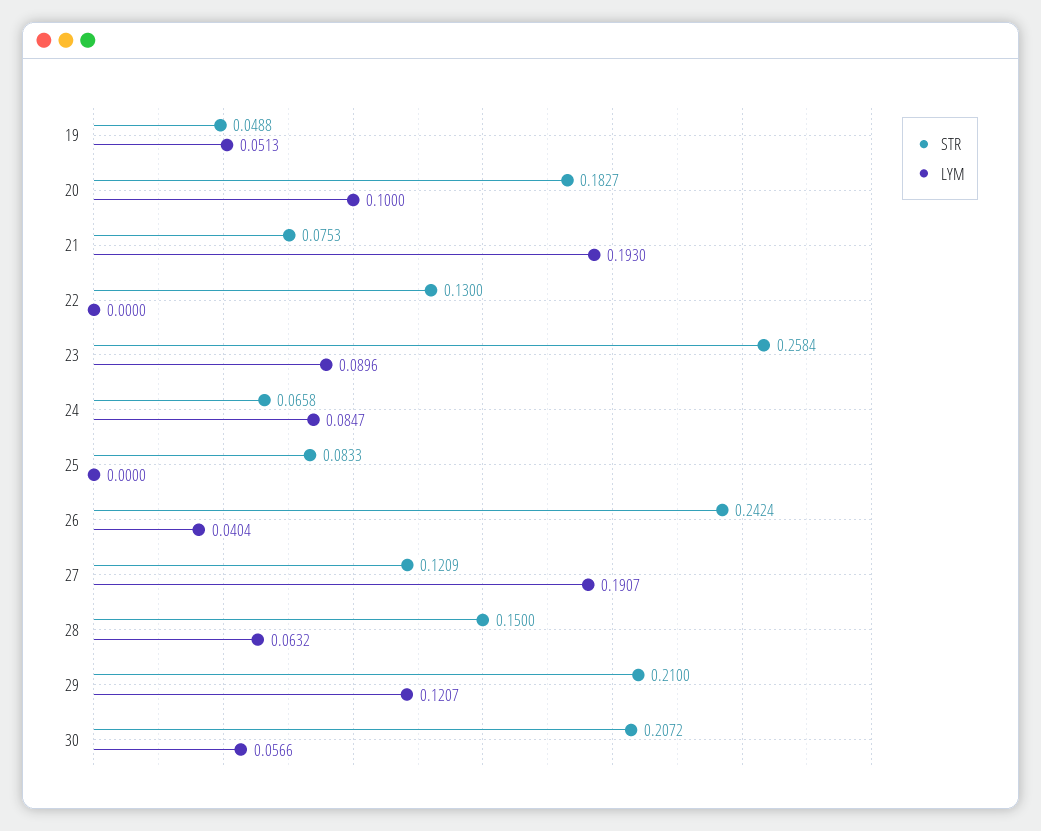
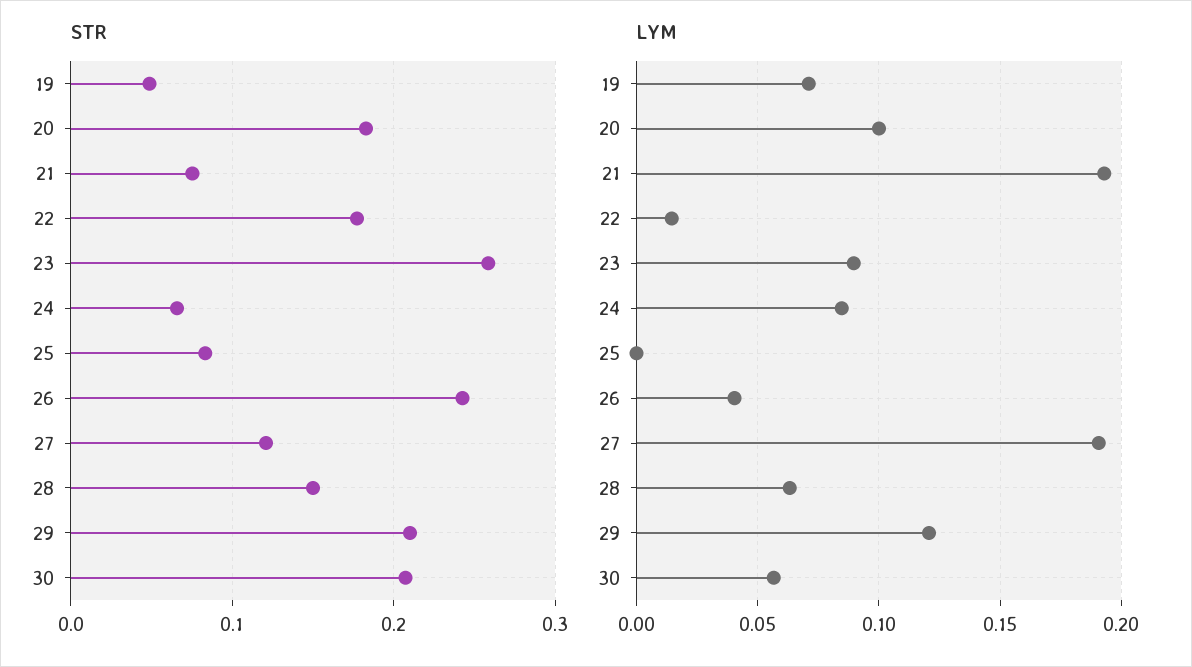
  {
    "STR": {
      "19": 0.0488,
      "20": 0.1827,
      "21": 0.0753,
-     "22": 0.13,
+     "22": 0.18,
      "23": 0.2584,
      "24": 0.0658,
      "25": 0.0833,
      "26": 0.2424,
      "27": 0.1209,
      "28": 0.15,
      "29": 0.21,
      "30": 0.2072
    },
    "LYM": {
-     "19": 0.0513,
+     "19": 0.07,
      "20": 0.1,
      "21": 0.193,
-     "22": 0,
+     "22": 0.015,
      "23": 0.0896,
      "24": 0.0847,
      "25": 0,
      "26": 0.0404,
      "27": 0.1907,
      "28": 0.0632,
      "29": 0.1207,
      "30": 0.0566
    }
  }

